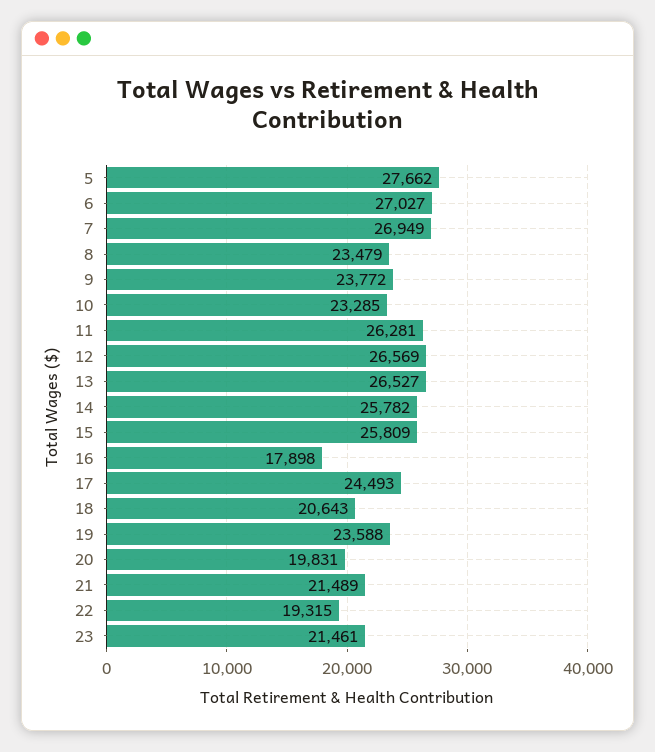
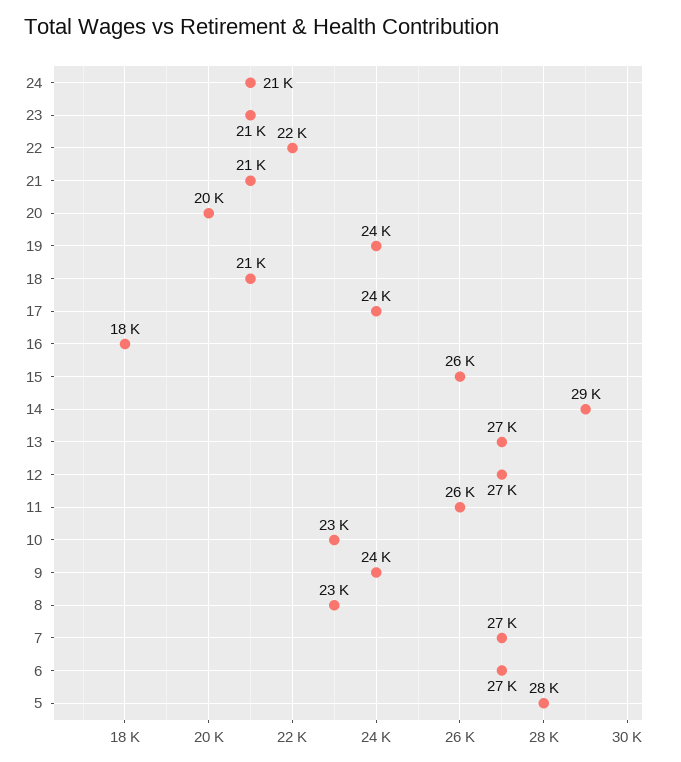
  {
    "5": 27662,
    "6": 27027,
    "7": 26949,
    "8": 23479,
    "9": 23772,
    "10": 23285,
    "11": 26281,
    "12": 26569,
    "13": 26527,
-   "14": 25782,
+   "14": 29000,
    "15": 25809,
    "16": 17898,
    "17": 24493,
    "18": 20643,
    "19": 23588,
    "20": 19831,
    "21": 21489,
-   "22": 19315,
+   "22": 22000,
-   "23": 21461
+   "23": 21461,
+   "24": 21000
  }

